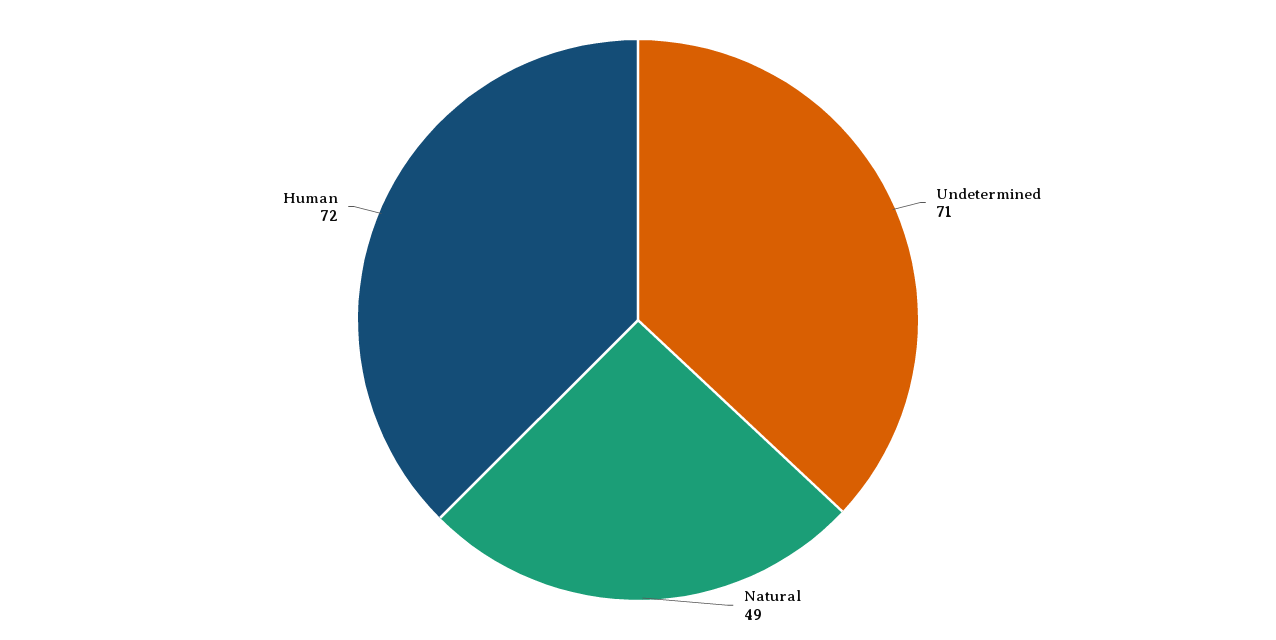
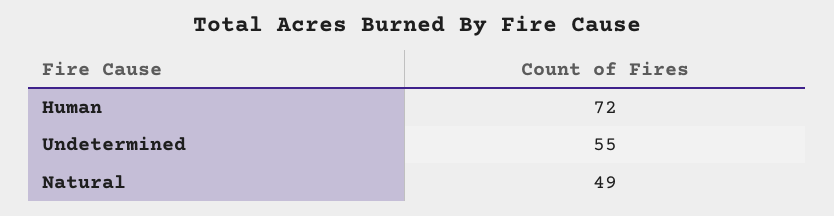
  {
-   "Undetermined": 71,
+   "Undetermined": 55,
    "Natural": 49,
    "Human": 72
  }

